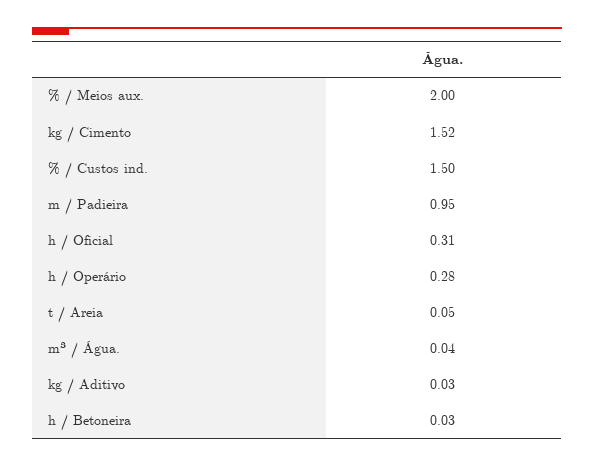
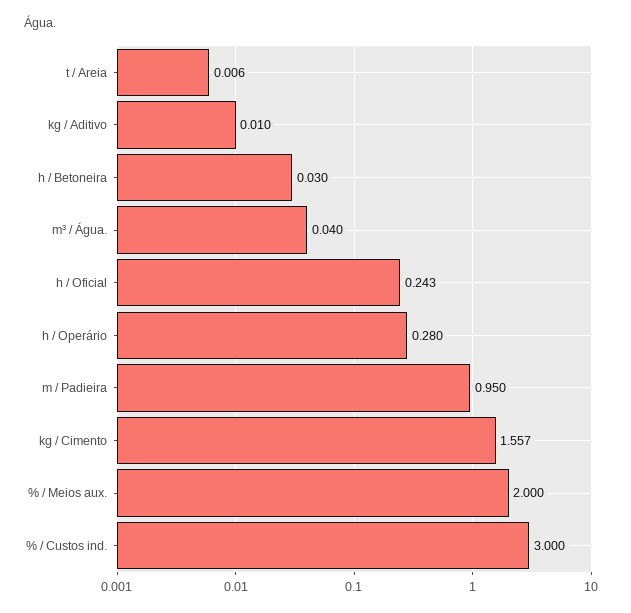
  {
    "% / Meios aux.": 2,
-   "kg / Cimento": 1.52,
+   "kg / Cimento": 1.557,
-   "% / Custos ind.": 1.5,
+   "% / Custos ind.": 3,
    "m / Padieira": 0.95,
-   "h / Oficial": 0.31,
+   "h / Oficial": 0.243,
    "h / Operário": 0.28,
-   "t / Areia": 0.05,
+   "t / Areia": 0.006,
    "m³ / Água.": 0.04,
-   "kg / Aditivo": 0.03,
+   "kg / Aditivo": 0.01,
    "h / Betoneira": 0.03
  }

